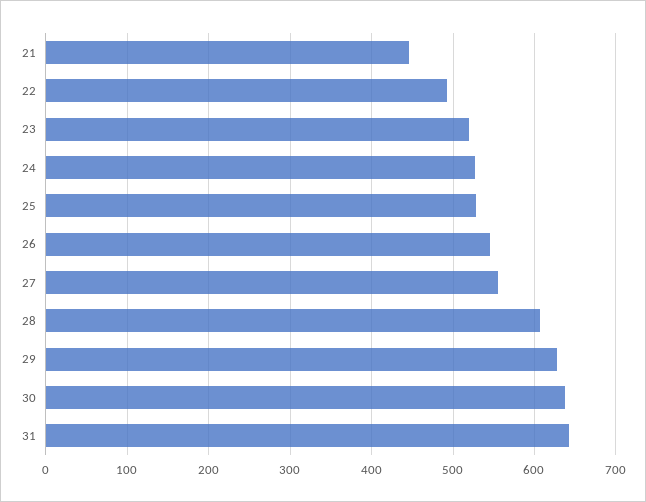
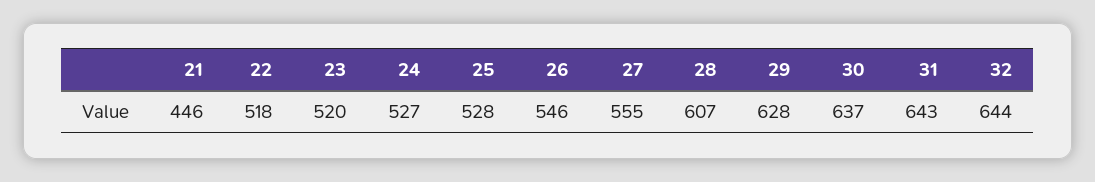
  {
    "21": 446,
-   "22": 490,
+   "22": 518,
    "23": 520,
    "24": 527,
    "25": 528,
    "26": 546,
    "27": 555,
    "28": 607,
    "29": 628,
    "30": 637,
-   "31": 643
+   "31": 643,
+   "32": 644
  }

